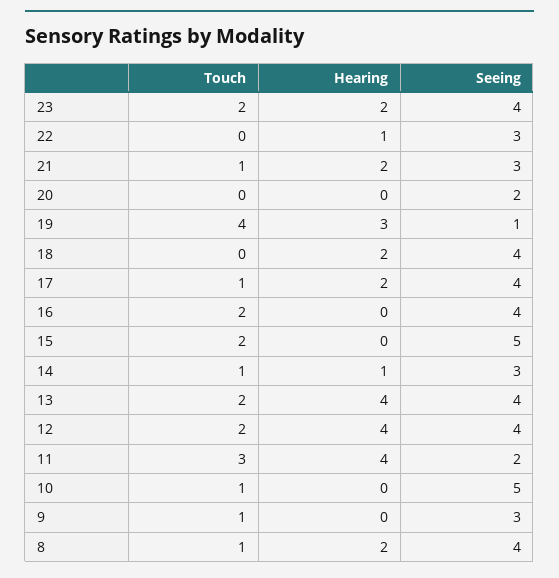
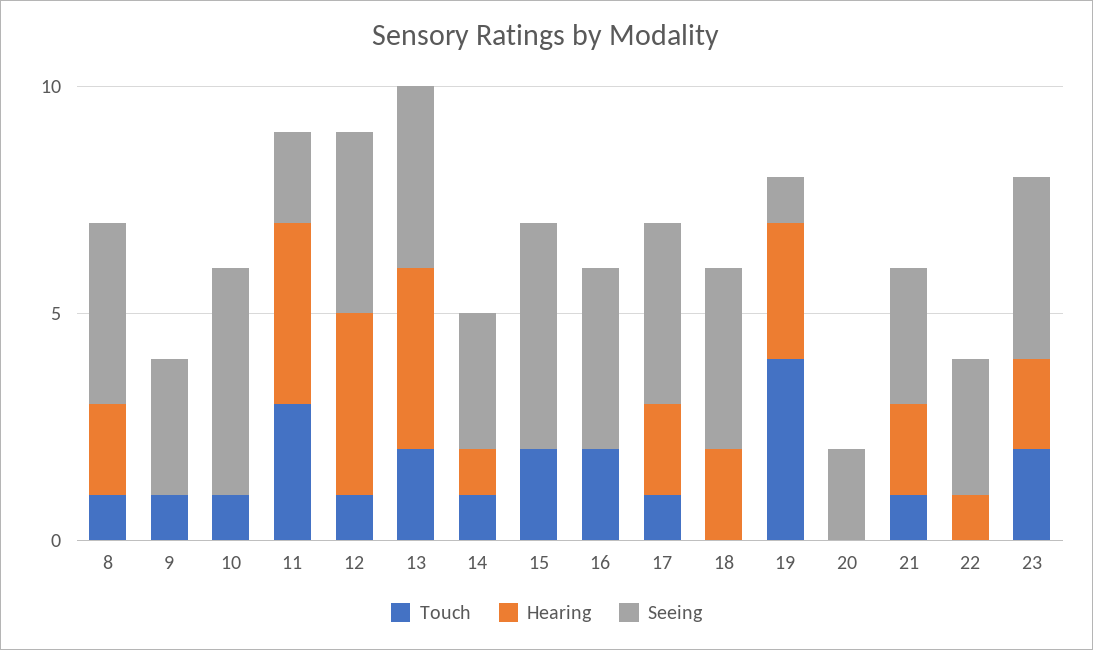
  {
    "Touch": {
      "23": 2,
      "22": 0,
      "21": 1,
      "20": 0,
      "19": 4,
      "18": 0,
      "17": 1,
      "16": 2,
      "15": 2,
      "14": 1,
      "13": 2,
-     "12": 2,
+     "12": 1,
      "11": 3,
      "10": 1,
      "9": 1,
      "8": 1
    },
    "Hearing": {
      "23": 2,
      "22": 1,
      "21": 2,
      "20": 0,
      "19": 3,
      "18": 2,
      "17": 2,
      "16": 0,
      "15": 0,
      "14": 1,
      "13": 4,
      "12": 4,
      "11": 4,
      "10": 0,
      "9": 0,
      "8": 2
    },
    "Seeing": {
      "23": 4,
      "22": 3,
      "21": 3,
      "20": 2,
      "19": 1,
      "18": 4,
      "17": 4,
      "16": 4,
      "15": 5,
      "14": 3,
      "13": 4,
      "12": 4,
      "11": 2,
      "10": 5,
      "9": 3,
      "8": 4
    }
  }

